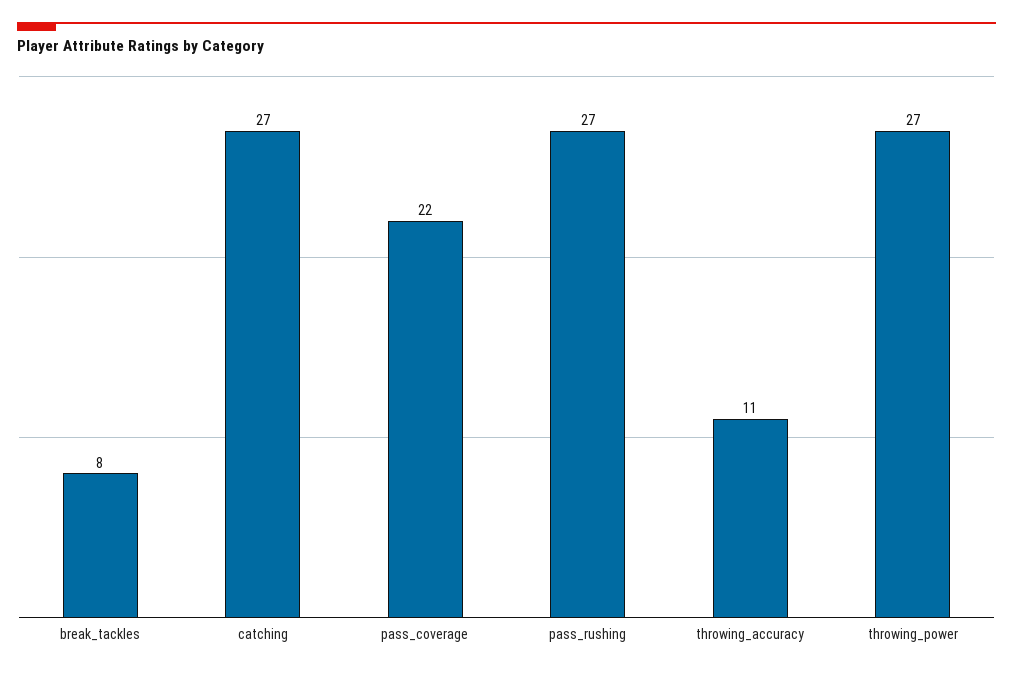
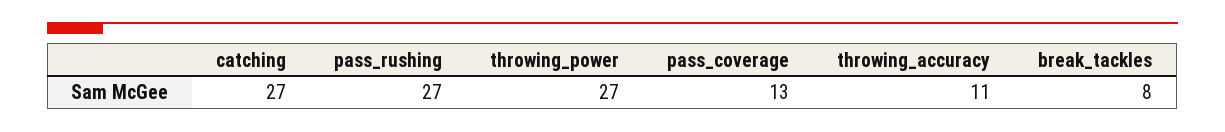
  {
    "break_tackles": 8,
    "catching": 27,
-   "pass_coverage": 22,
+   "pass_coverage": 13,
    "pass_rushing": 27,
    "throwing_accuracy": 11,
    "throwing_power": 27
  }

